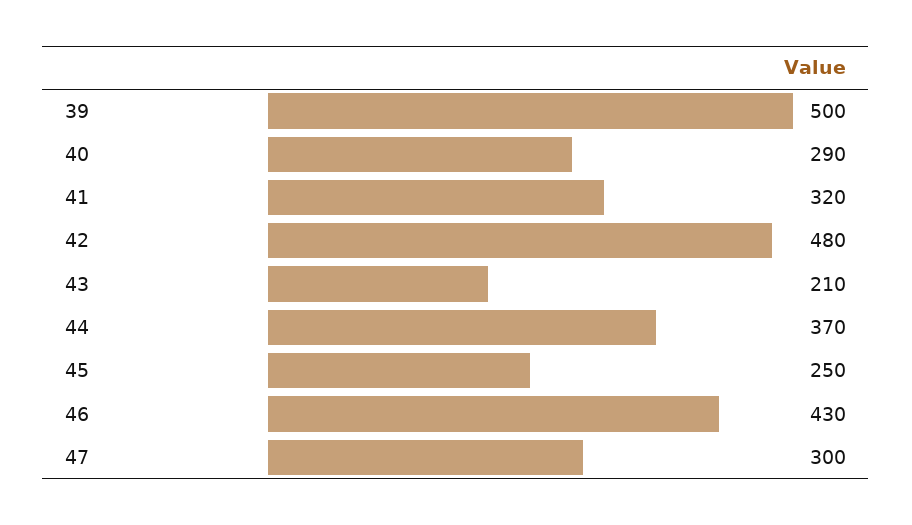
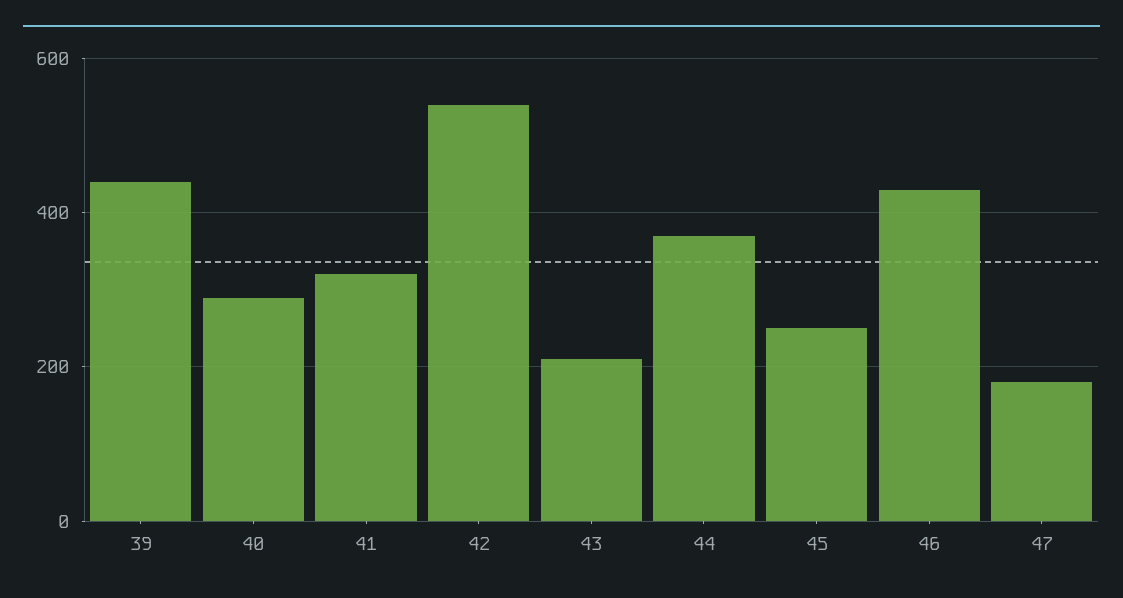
  {
-   "39": 500,
+   "39": 440,
    "40": 290,
    "41": 320,
-   "42": 480,
+   "42": 540,
    "43": 210,
    "44": 370,
    "45": 250,
    "46": 430,
-   "47": 300
+   "47": 180
  }

